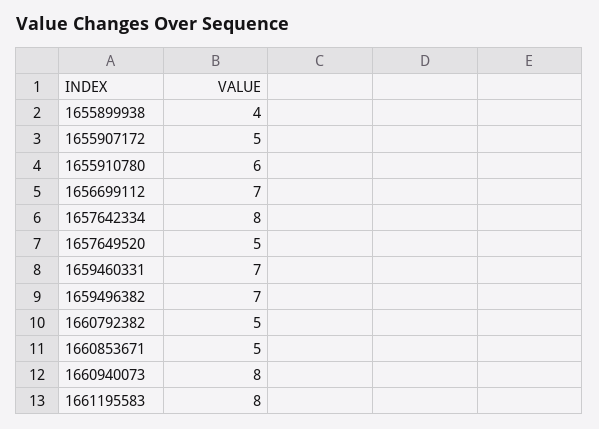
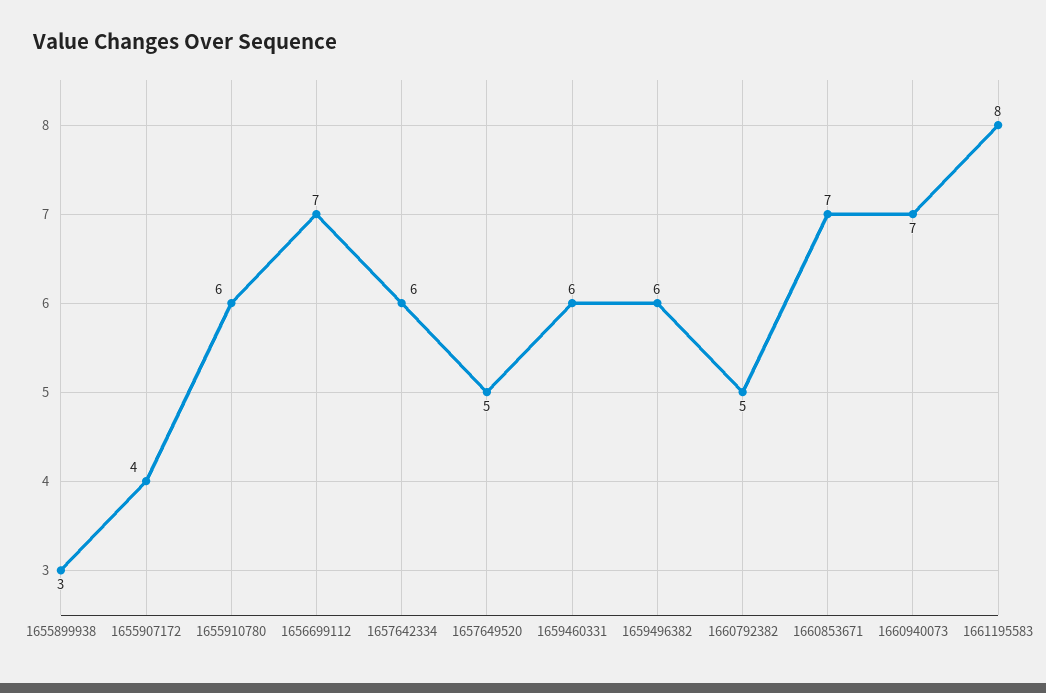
  {
-   "1655899938": 4,
+   "1655899938": 3,
-   "1655907172": 5,
+   "1655907172": 4,
    "1655910780": 6,
    "1656699112": 7,
-   "1657642334": 8,
+   "1657642334": 6,
    "1657649520": 5,
-   "1659460331": 7,
+   "1659460331": 6,
-   "1659496382": 7,
+   "1659496382": 6,
    "1660792382": 5,
-   "1660853671": 5,
+   "1660853671": 7,
-   "1660940073": 8,
+   "1660940073": 7,
    "1661195583": 8
  }

